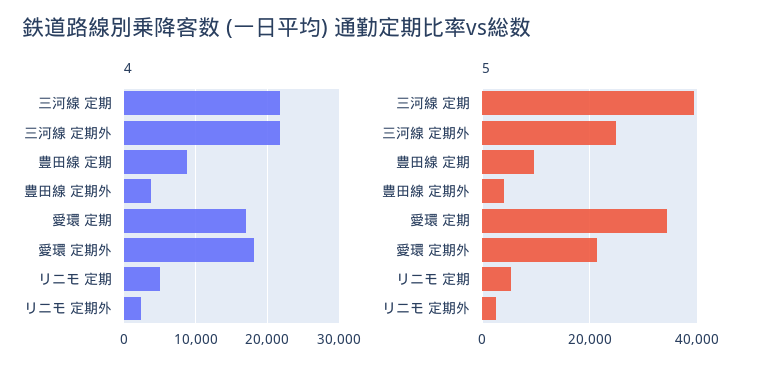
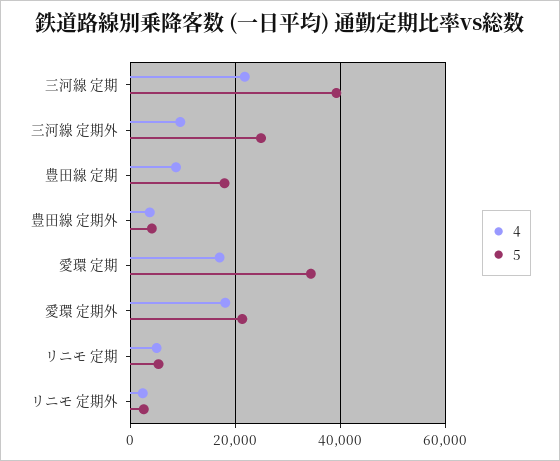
  {
    "4": {
      "三河線 定期": 22000,
-     "三河線 定期外": 22000,
+     "三河線 定期外": 10000,
      "豊田線 定期": 9000,
      "豊田線 定期外": 4000,
      "愛環 定期": 17000,
      "愛環 定期外": 18000,
      "リニモ 定期": 5000,
      "リニモ 定期外": 2000
    },
    "5": {
      "三河線 定期": 40000,
      "三河線 定期外": 24000,
-     "豊田線 定期": 10000,
+     "豊田線 定期": 18000,
      "豊田線 定期外": 4000,
      "愛環 定期": 34000,
      "愛環 定期外": 22000,
      "リニモ 定期": 6000,
      "リニモ 定期外": 2000
    }
  }

